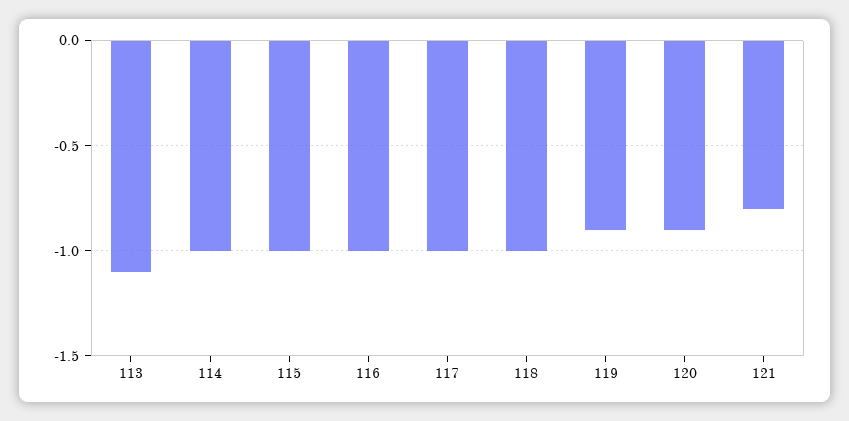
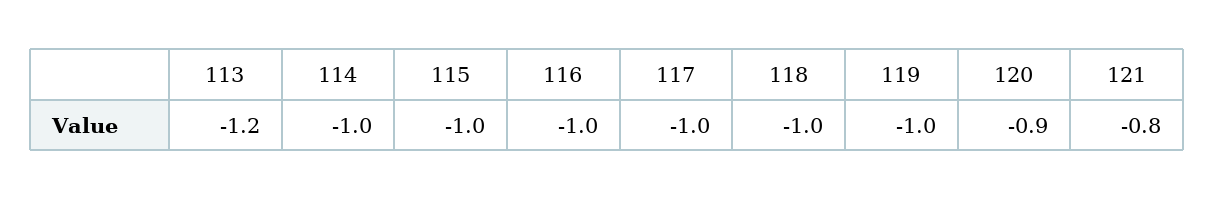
  {
-   "113": -1.1,
+   "113": -1.2,
    "114": -1,
    "115": -1,
    "116": -1,
    "117": -1,
    "118": -1,
-   "119": -0.9,
+   "119": -1,
    "120": -0.9,
    "121": -0.8
  }

